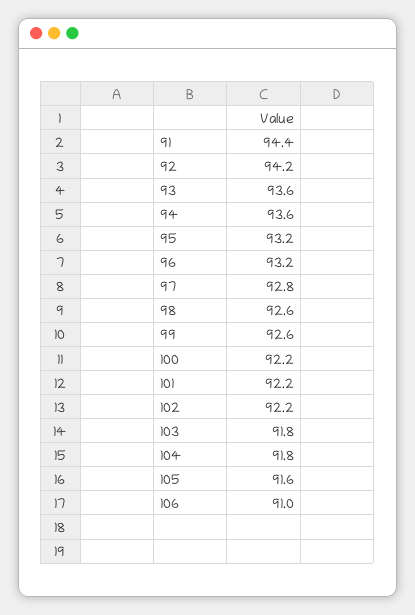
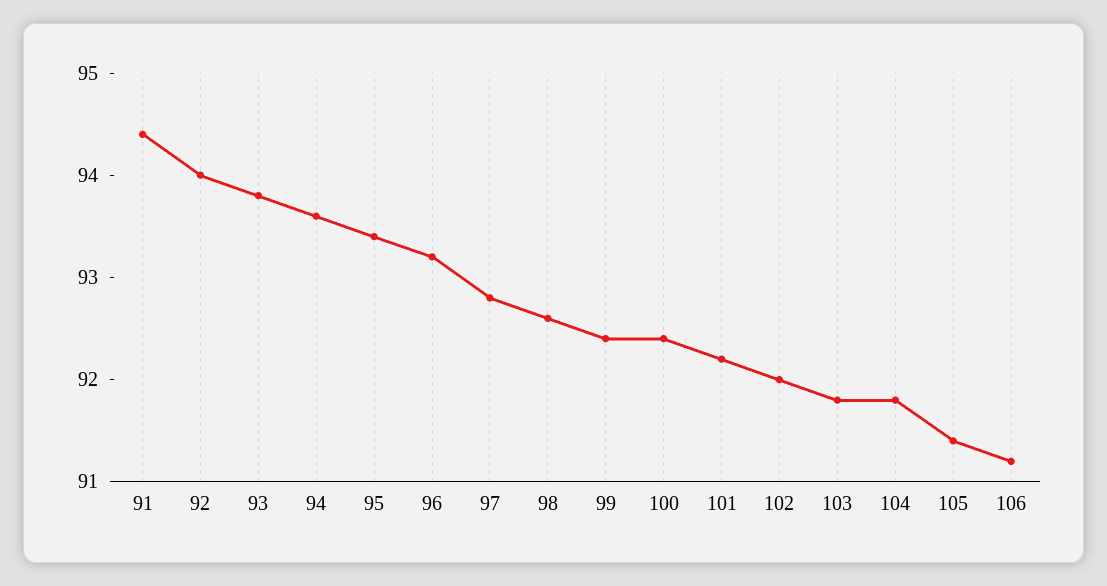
  {
    "91": 94.4,
-   "92": 94.2,
+   "92": 94,
-   "93": 93.6,
+   "93": 93.8,
    "94": 93.6,
-   "95": 93.2,
+   "95": 93.4,
    "96": 93.2,
    "97": 92.8,
    "98": 92.6,
-   "99": 92.6,
+   "99": 92.4,
-   "100": 92.2,
+   "100": 92.4,
    "101": 92.2,
-   "102": 92.2,
+   "102": 92,
    "103": 91.8,
    "104": 91.8,
-   "105": 91.6,
+   "105": 91.4,
-   "106": 91
+   "106": 91.2
  }

